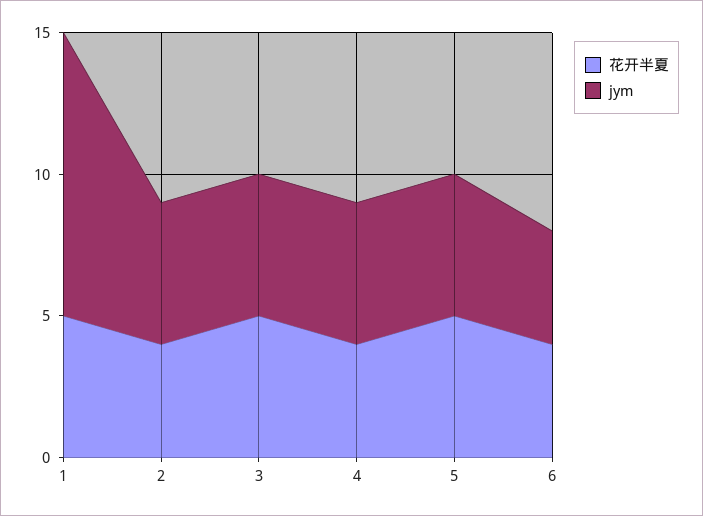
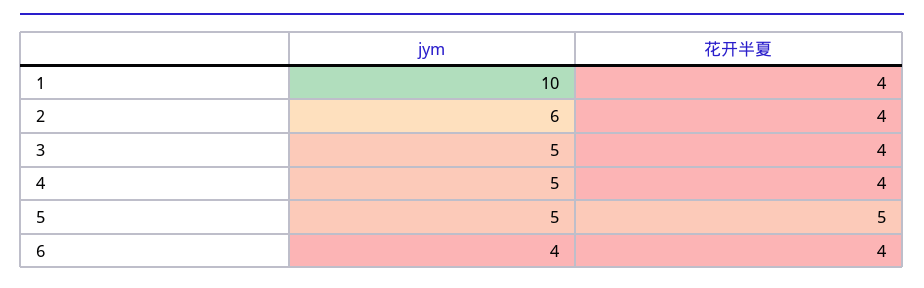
  {
    "花开半夏": {
-     "1": 5,
+     "1": 4,
      "2": 4,
-     "3": 5,
+     "3": 4,
      "4": 4,
      "5": 5,
      "6": 4
    },
    "jym": {
      "1": 10,
-     "2": 5,
+     "2": 6,
      "3": 5,
      "4": 5,
      "5": 5,
      "6": 4
    }
  }

